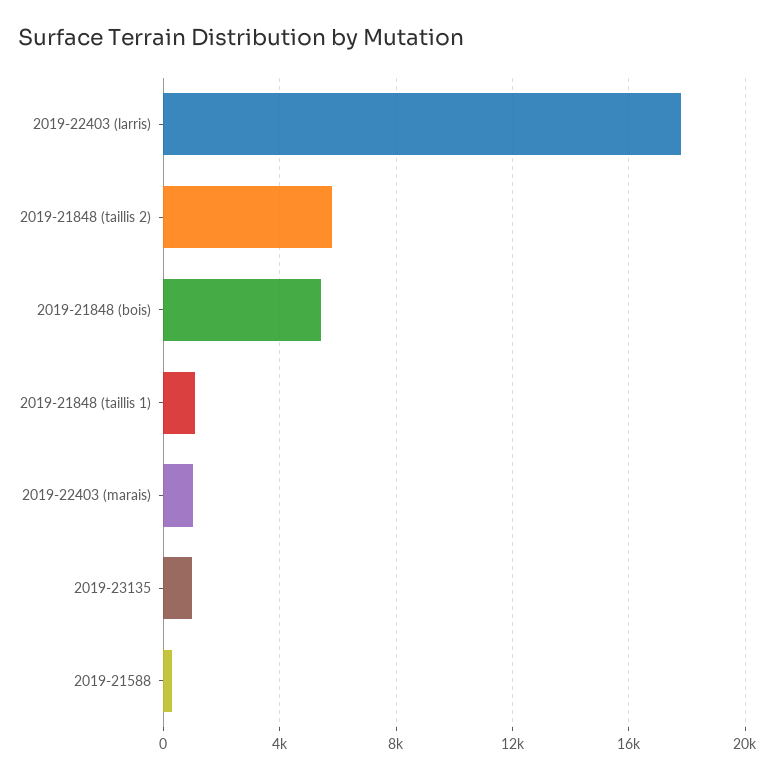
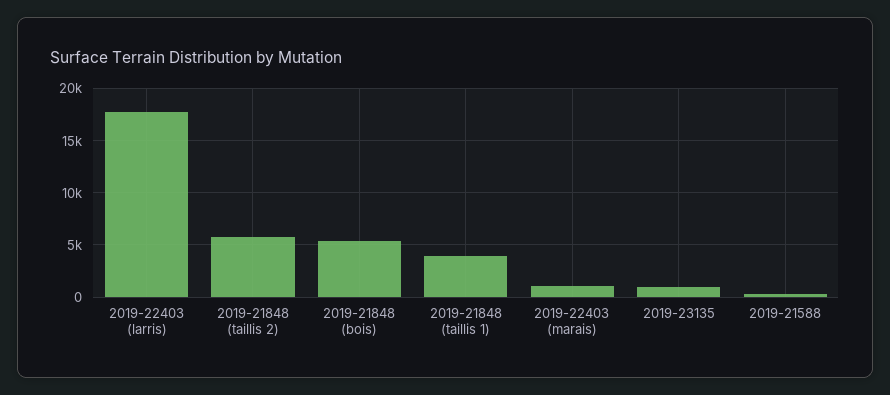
  {
    "2019-22403 (larris)": 18000,
    "2019-21848 (taillis 2)": 6000,
    "2019-21848 (bois)": 5500,
-   "2019-21848 (taillis 1)": 1000,
+   "2019-21848 (taillis 1)": 4000,
    "2019-22403 (marais)": 1000,
    "2019-23135": 1000,
    "2019-21588": 500
  }

